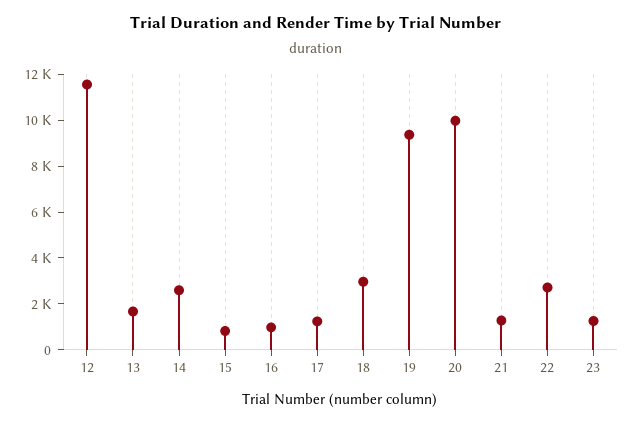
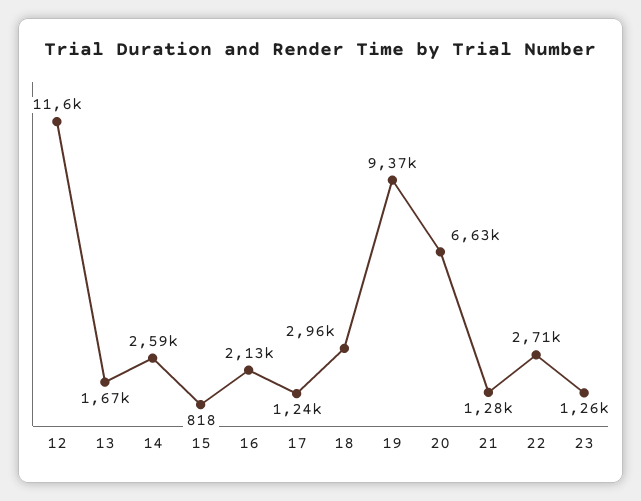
  {
    "12": 11600,
    "13": 1670,
    "14": 2590,
    "15": 818,
-   "16": 1000,
+   "16": 2130,
    "17": 1240,
    "18": 2960,
    "19": 9370,
-   "20": 10000,
+   "20": 6630,
    "21": 1280,
    "22": 2710,
    "23": 1260
  }

